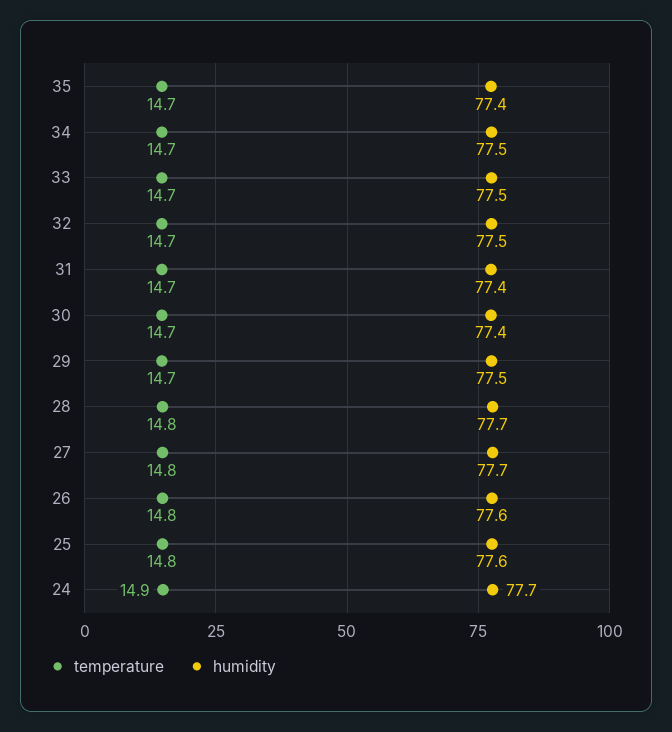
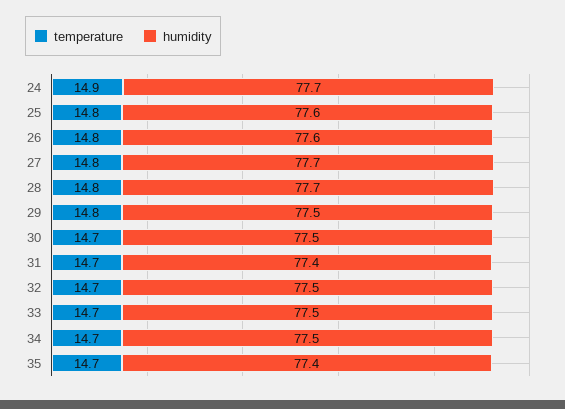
  {
    "temperature": {
      "35": 14.7,
      "34": 14.7,
      "33": 14.7,
      "32": 14.7,
      "31": 14.7,
      "30": 14.7,
-     "29": 14.7,
+     "29": 14.8,
      "28": 14.8,
      "27": 14.8,
      "26": 14.8,
      "25": 14.8,
      "24": 14.9
    },
    "humidity": {
      "35": 77.4,
      "34": 77.5,
      "33": 77.5,
      "32": 77.5,
      "31": 77.4,
-     "30": 77.4,
+     "30": 77.5,
      "29": 77.5,
      "28": 77.7,
      "27": 77.7,
      "26": 77.6,
      "25": 77.6,
      "24": 77.7
    }
  }

